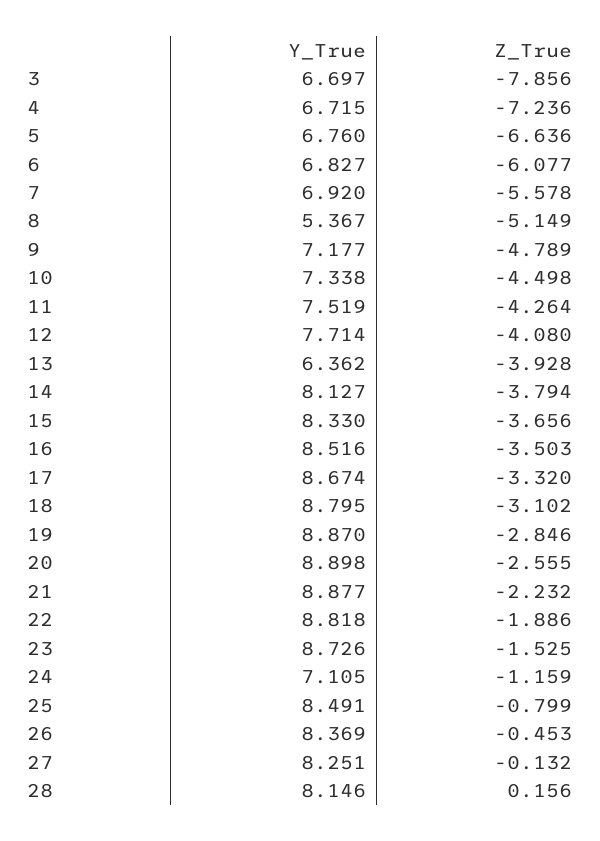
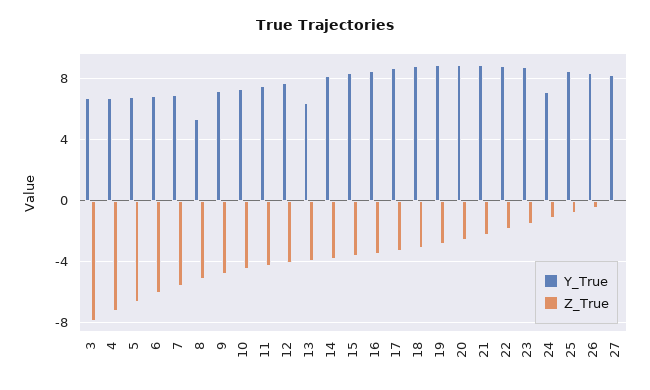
  {
    "Y_True": {
      "3": 6.697,
      "4": 6.715,
      "5": 6.76,
      "6": 6.827,
      "7": 6.92,
      "8": 5.367,
      "9": 7.177,
      "10": 7.338,
      "11": 7.519,
      "12": 7.714,
      "13": 6.362,
      "14": 8.127,
      "15": 8.33,
      "16": 8.516,
      "17": 8.674,
      "18": 8.795,
      "19": 8.87,
      "20": 8.898,
      "21": 8.877,
      "22": 8.818,
      "23": 8.726,
      "24": 7.105,
      "25": 8.491,
      "26": 8.369,
-     "27": 8.251,
+     "27": 8.251
-     "28": 8.146
    },
    "Z_True": {
      "3": -7.856,
      "4": -7.236,
      "5": -6.636,
      "6": -6.077,
      "7": -5.578,
      "8": -5.149,
      "9": -4.789,
      "10": -4.498,
      "11": -4.264,
      "12": -4.08,
      "13": -3.928,
      "14": -3.794,
      "15": -3.656,
      "16": -3.503,
      "17": -3.32,
      "18": -3.102,
      "19": -2.846,
      "20": -2.555,
      "21": -2.232,
      "22": -1.886,
      "23": -1.525,
      "24": -1.159,
      "25": -0.799,
      "26": -0.453,
-     "27": -0.132,
+     "27": -0.132
-     "28": 0.156
    }
  }

